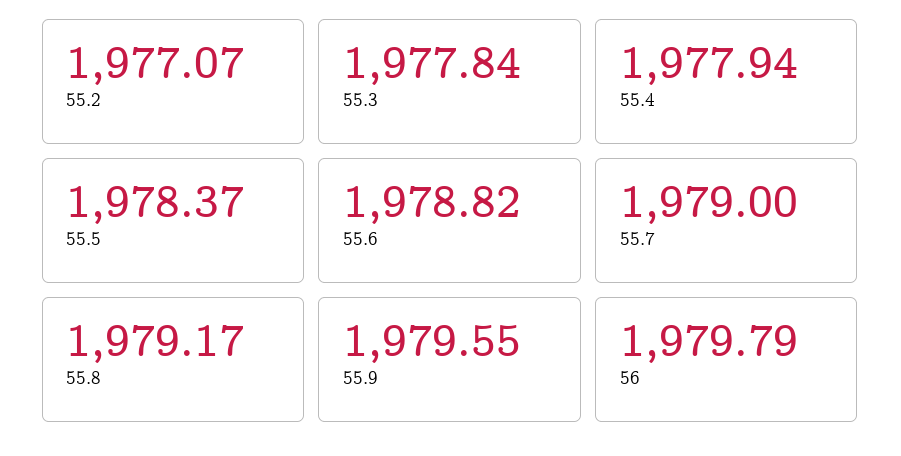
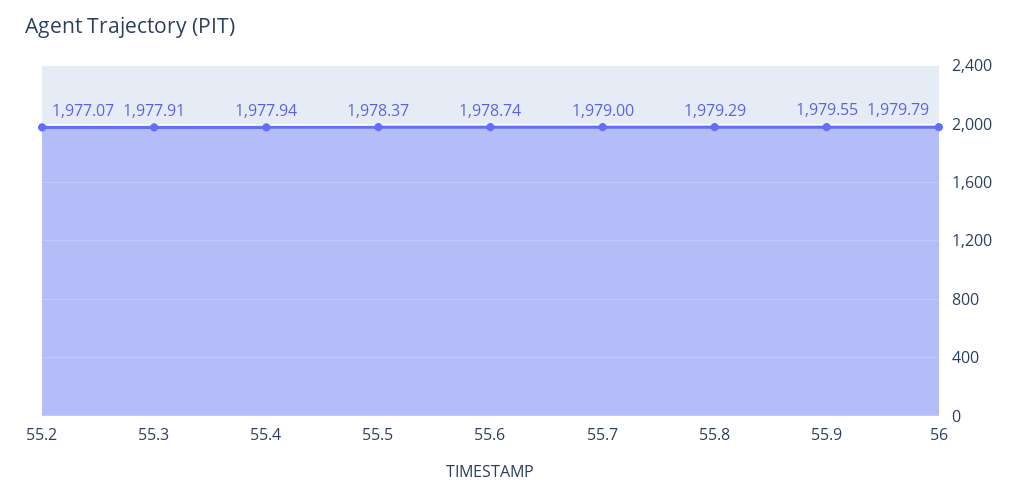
  {
    "55.2": 1977.07,
-   "55.3": 1977.84,
+   "55.3": 1977.91,
    "55.4": 1977.94,
    "55.5": 1978.37,
-   "55.6": 1978.82,
+   "55.6": 1978.74,
    "55.7": 1979,
-   "55.8": 1979.17,
+   "55.8": 1979.29,
    "55.9": 1979.55,
    "56": 1979.79
  }

